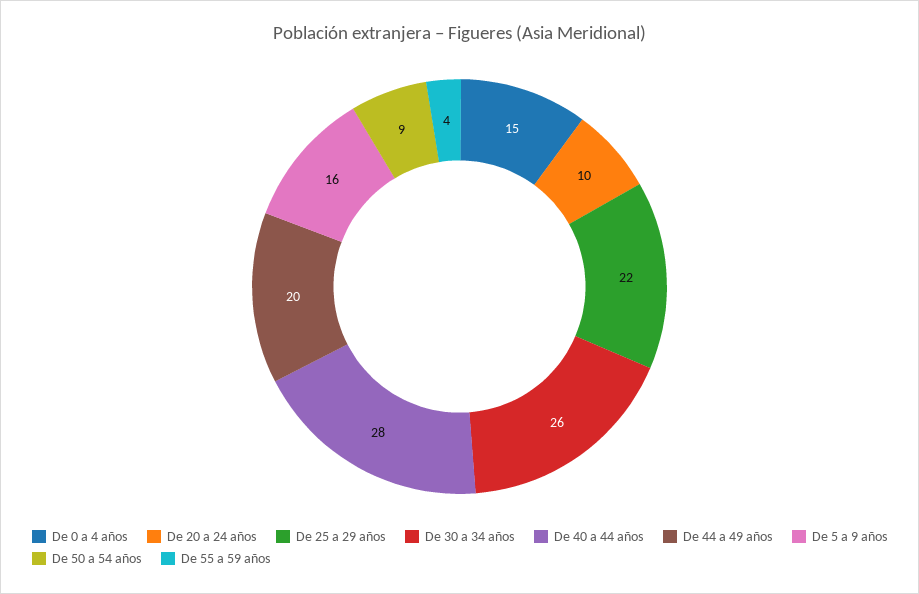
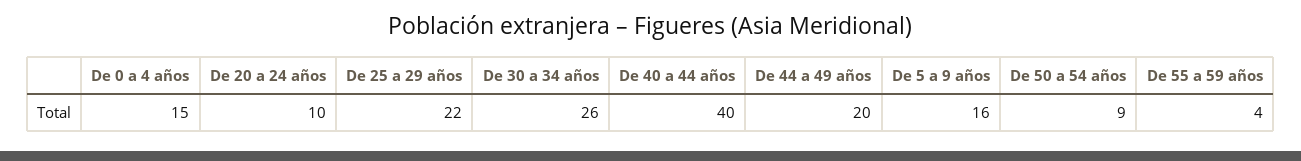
  {
    "De 0 a 4 años": 15,
    "De 20 a 24 años": 10,
    "De 25 a 29 años": 22,
    "De 30 a 34 años": 26,
-   "De 40 a 44 años": 28,
+   "De 40 a 44 años": 40,
    "De 44 a 49 años": 20,
    "De 5 a 9 años": 16,
    "De 50 a 54 años": 9,
    "De 55 a 59 años": 4
  }

